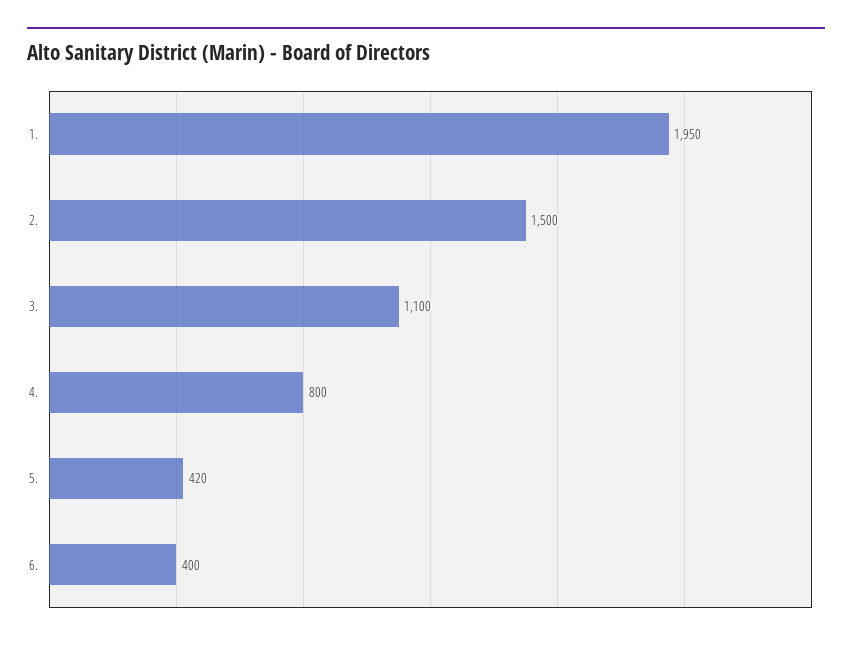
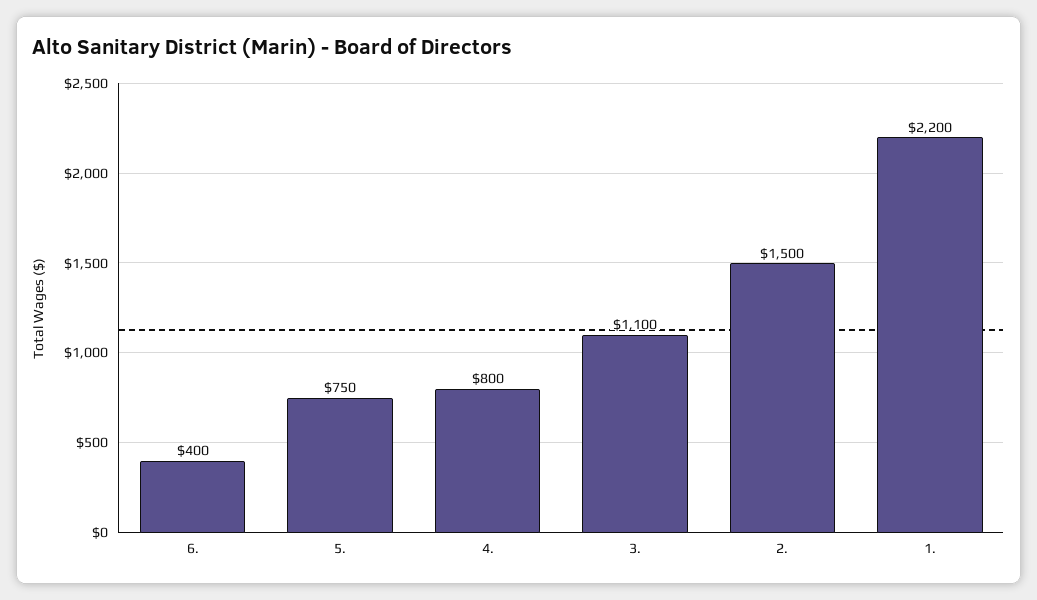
  {
-   "1.": 1950,
+   "1.": 2200,
    "2.": 1500,
    "3.": 1100,
    "4.": 800,
-   "5.": 420,
+   "5.": 750,
    "6.": 400
  }

